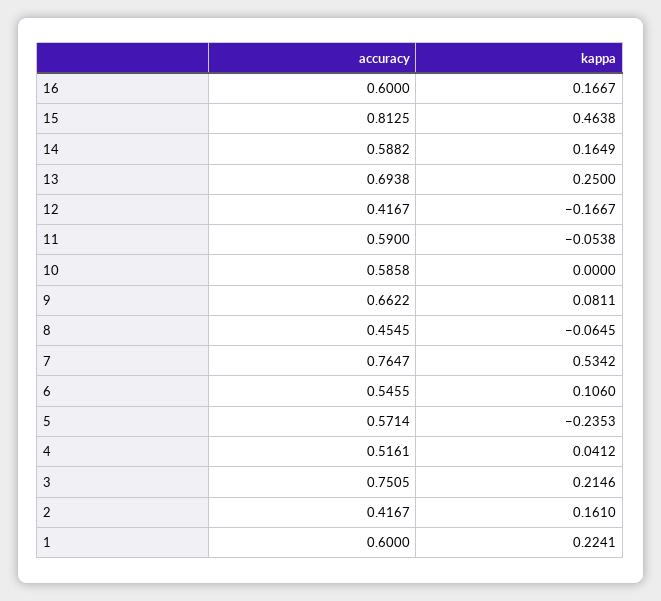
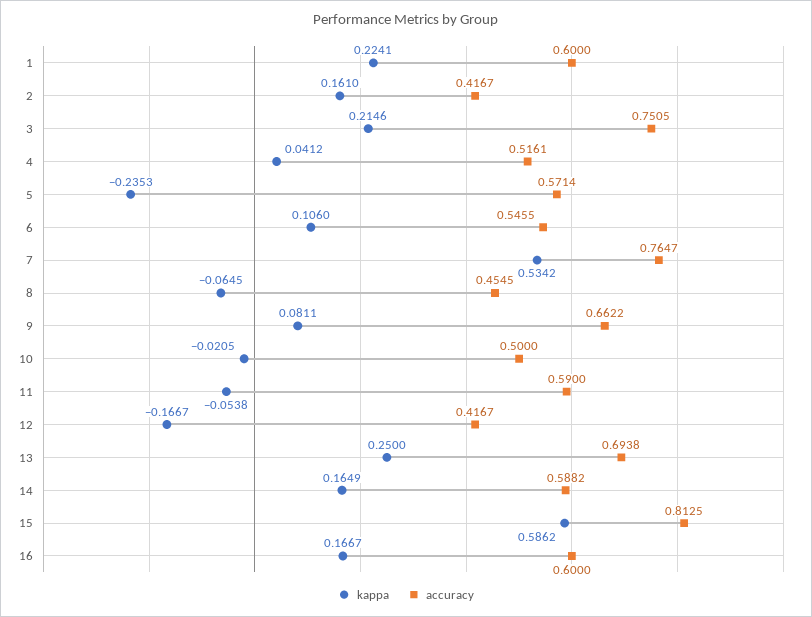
  {
    "accuracy": {
      "16": 0.6,
      "15": 0.8125,
      "14": 0.5882,
      "13": 0.6938,
      "12": 0.4167,
      "11": 0.59,
-     "10": 0.5858,
+     "10": 0.5,
      "9": 0.6622,
      "8": 0.4545,
      "7": 0.7647,
      "6": 0.5455,
      "5": 0.5714,
      "4": 0.5161,
      "3": 0.7505,
      "2": 0.4167,
      "1": 0.6
    },
    "kappa": {
      "16": 0.1667,
-     "15": 0.4638,
+     "15": 0.5862,
      "14": 0.1649,
      "13": 0.25,
      "12": -0.1667,
      "11": -0.0538,
-     "10": 0,
+     "10": -0.0205,
      "9": 0.0811,
      "8": -0.0645,
      "7": 0.5342,
      "6": 0.106,
      "5": -0.2353,
      "4": 0.0412,
      "3": 0.2146,
      "2": 0.161,
      "1": 0.2241
    }
  }

